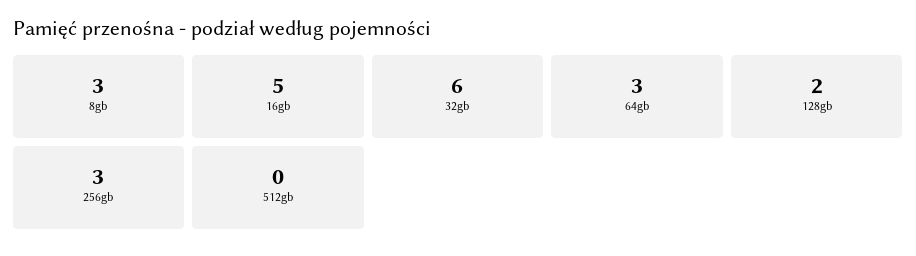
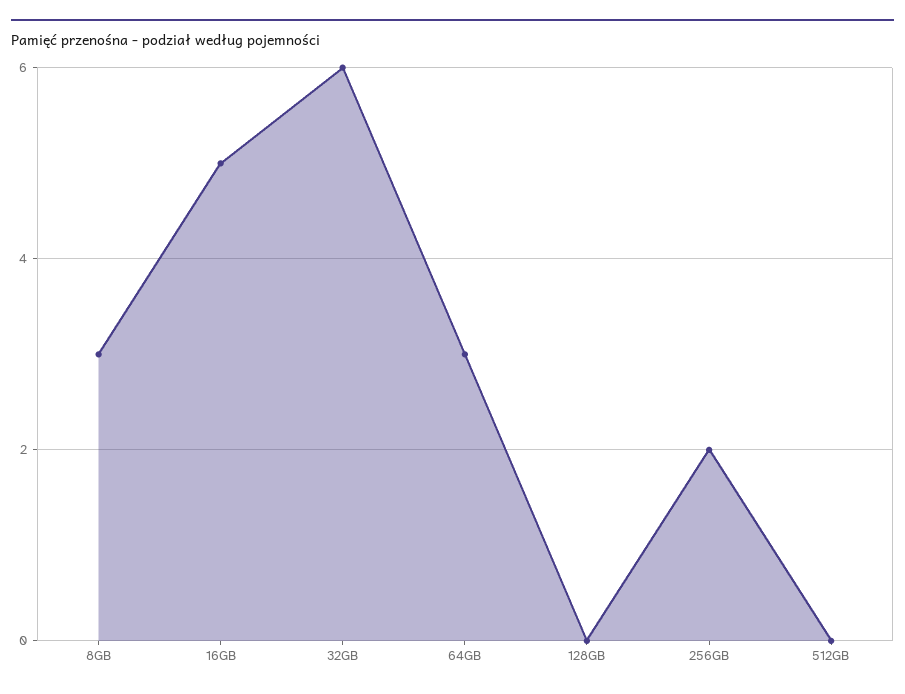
  {
    "8gb": 3,
    "16gb": 5,
    "32gb": 6,
    "64gb": 3,
-   "128gb": 2,
+   "128gb": 0,
-   "256gb": 3,
+   "256gb": 2,
    "512gb": 0
  }

